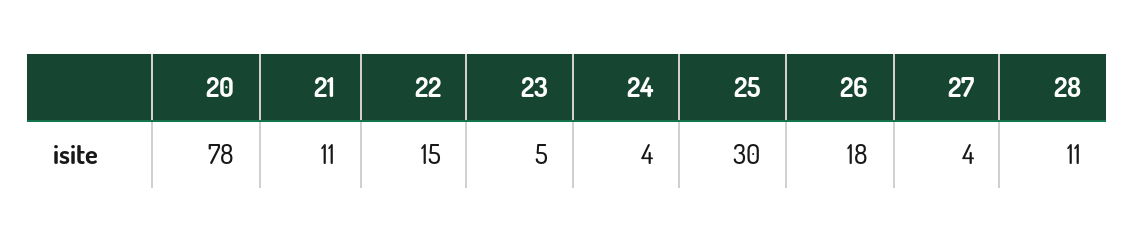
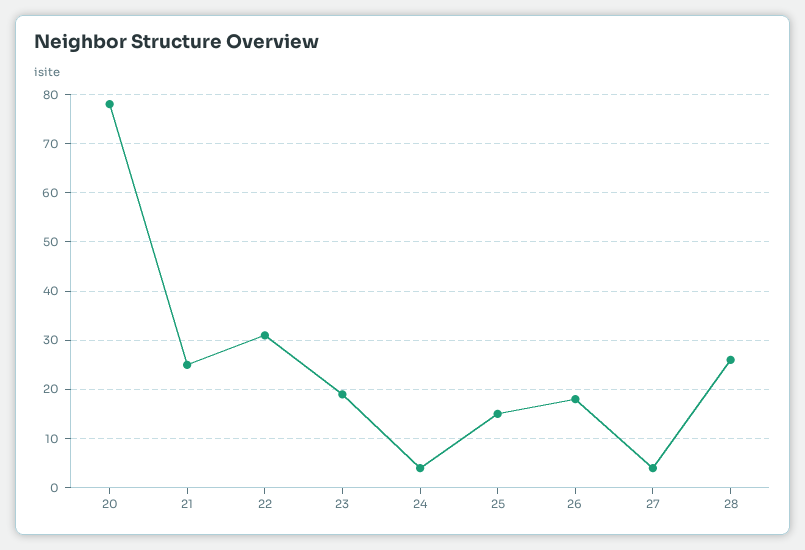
  {
    "20": 78,
-   "21": 11,
+   "21": 25,
-   "22": 15,
+   "22": 30,
-   "23": 5,
+   "23": 20,
    "24": 4,
-   "25": 30,
+   "25": 15,
    "26": 18,
    "27": 4,
-   "28": 11
+   "28": 25
  }

